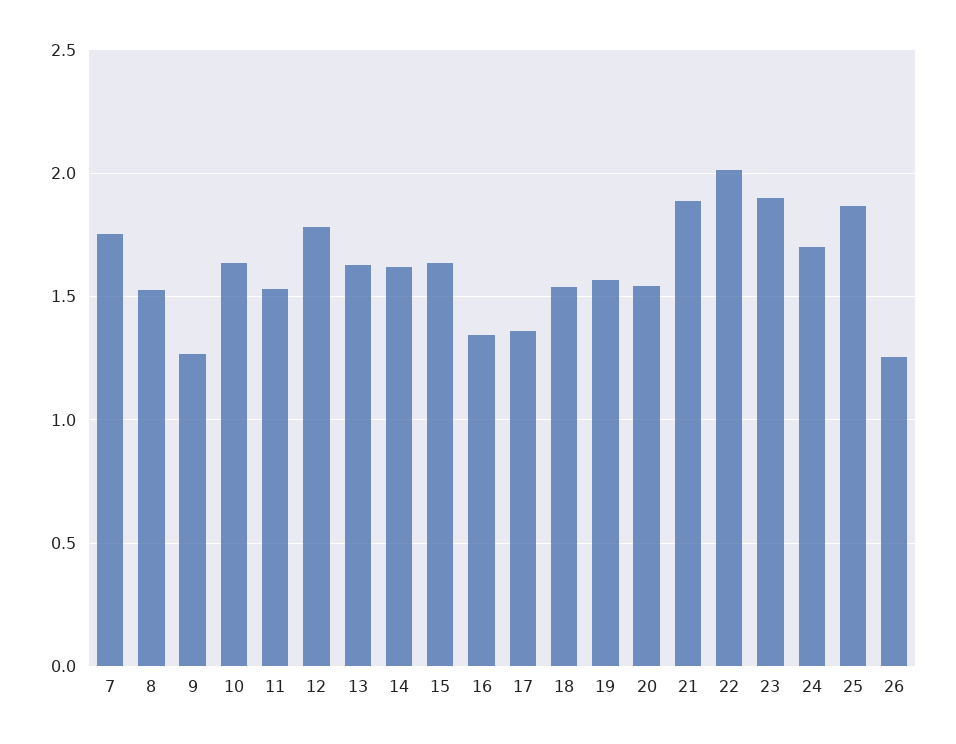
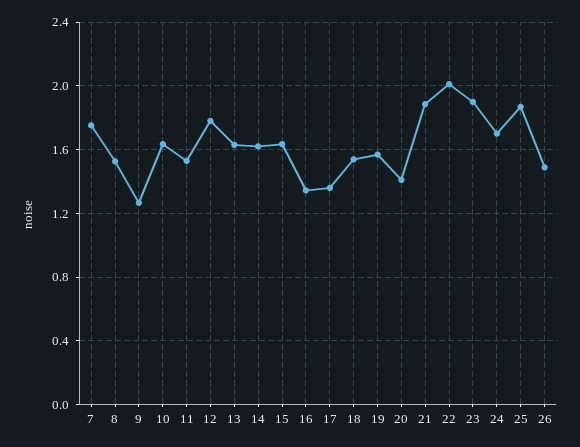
  {
    "7": 1.75,
    "8": 1.55,
    "9": 1.25,
    "10": 1.65,
    "11": 1.55,
    "12": 1.8,
    "13": 1.65,
    "14": 1.6,
    "15": 1.65,
    "16": 1.35,
    "17": 1.35,
    "18": 1.55,
    "19": 1.55,
-   "20": 1.55,
+   "20": 1.4,
    "21": 1.9,
    "22": 2,
    "23": 1.9,
    "24": 1.7,
    "25": 1.85,
-   "26": 1.25
+   "26": 1.5
  }

